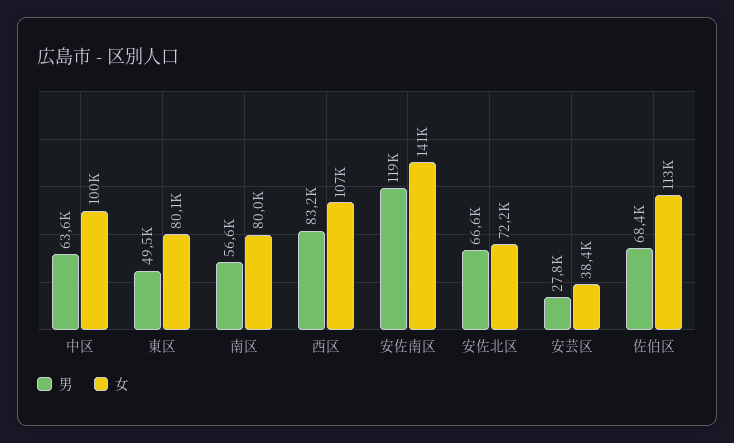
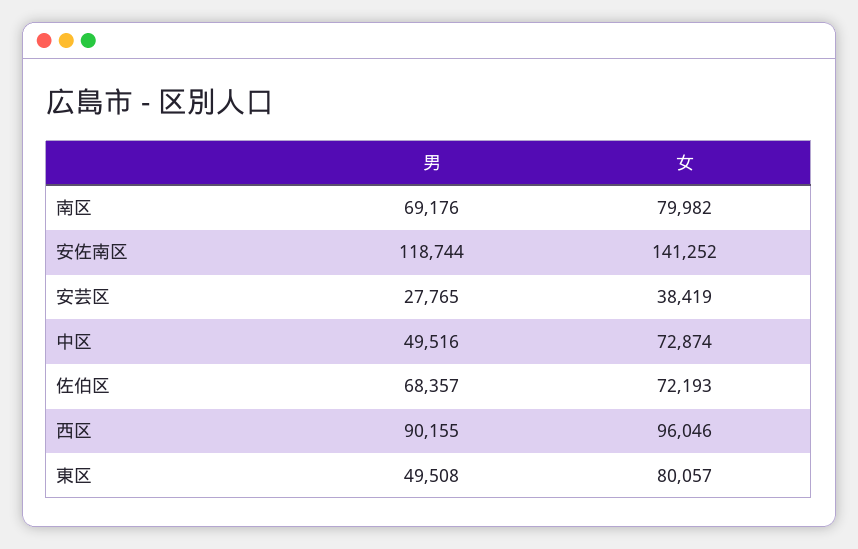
  {
    "男": {
-     "中区": 63600,
+     "中区": 49516,
      "東区": 49508,
-     "南区": 56600,
+     "南区": 69176,
-     "西区": 83200,
+     "西区": 90155,
      "安佐南区": 118744,
-     "安佐北区": 66600,
      "安芸区": 27765,
      "佐伯区": 68357
    },
    "女": {
-     "中区": 100000,
+     "中区": 72874,
      "東区": 80057,
      "南区": 79982,
-     "西区": 107000,
+     "西区": 96046,
      "安佐南区": 141252,
-     "安佐北区": 72200,
      "安芸区": 38419,
-     "佐伯区": 113000
+     "佐伯区": 72193
    }
  }

